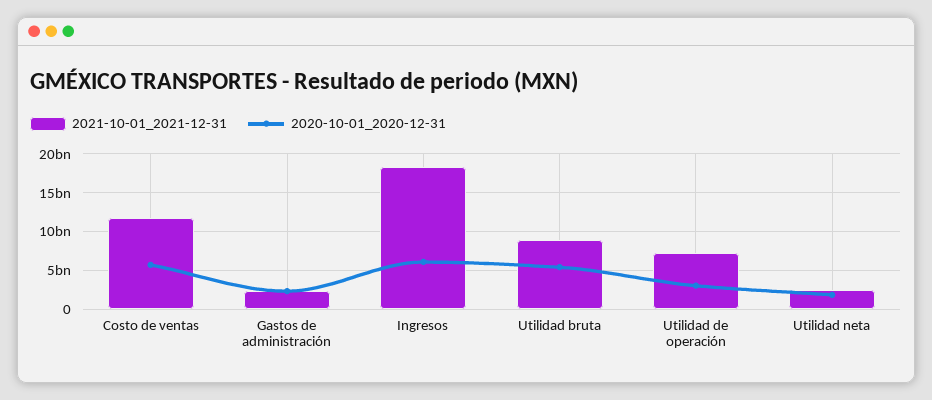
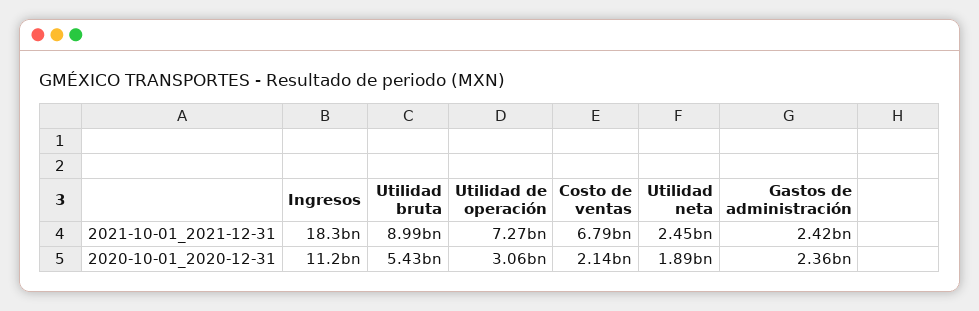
  {
    "2021-10-01_2021-12-31": {
-     "Costo de ventas": 12000000000,
+     "Costo de ventas": 6790000000,
      "Gastos de administración": 2420000000,
      "Ingresos": 18300000000,
      "Utilidad bruta": 8990000000,
      "Utilidad de operación": 7270000000,
      "Utilidad neta": 2450000000
    },
    "2020-10-01_2020-12-31": {
-     "Costo de ventas": 6000000000,
+     "Costo de ventas": 2140000000,
      "Gastos de administración": 2360000000,
-     "Ingresos": 6000000000,
+     "Ingresos": 11200000000,
      "Utilidad bruta": 5430000000,
      "Utilidad de operación": 3060000000,
      "Utilidad neta": 1890000000
    }
  }

